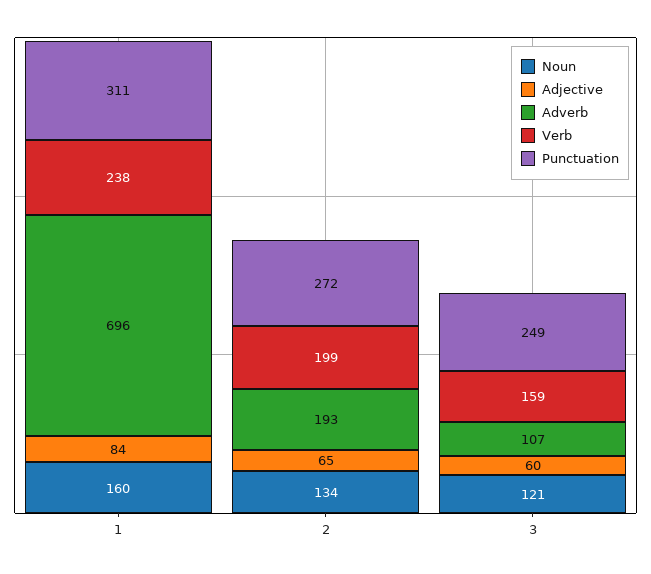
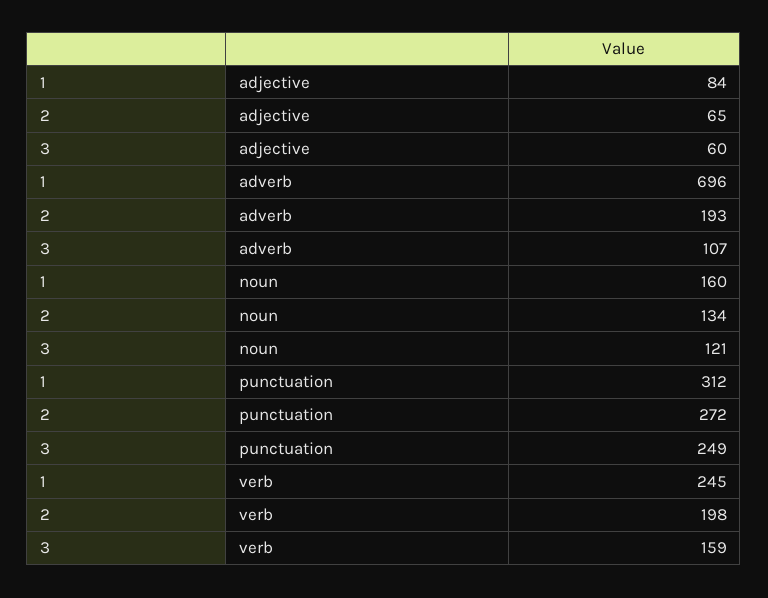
  {
    "Noun": {
      "1": 160,
      "2": 134,
      "3": 121
    },
    "Adjective": {
      "1": 84,
      "2": 65,
      "3": 60
    },
    "Adverb": {
      "1": 696,
      "2": 193,
      "3": 107
    },
    "Verb": {
-     "1": 238,
+     "1": 245,
-     "2": 199,
+     "2": 198,
      "3": 159
    },
    "Punctuation": {
-     "1": 311,
+     "1": 312,
      "2": 272,
      "3": 249
    }
  }

